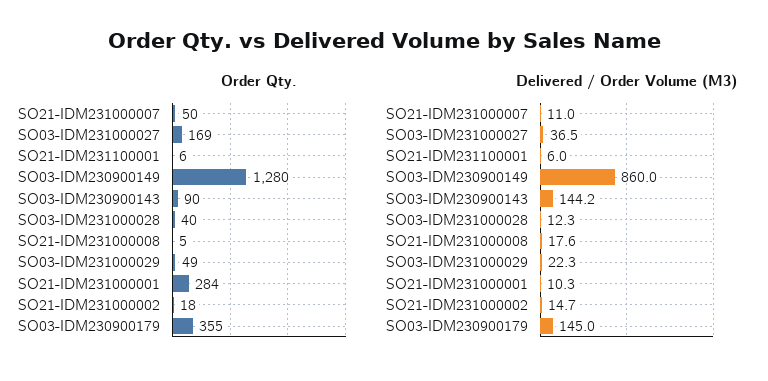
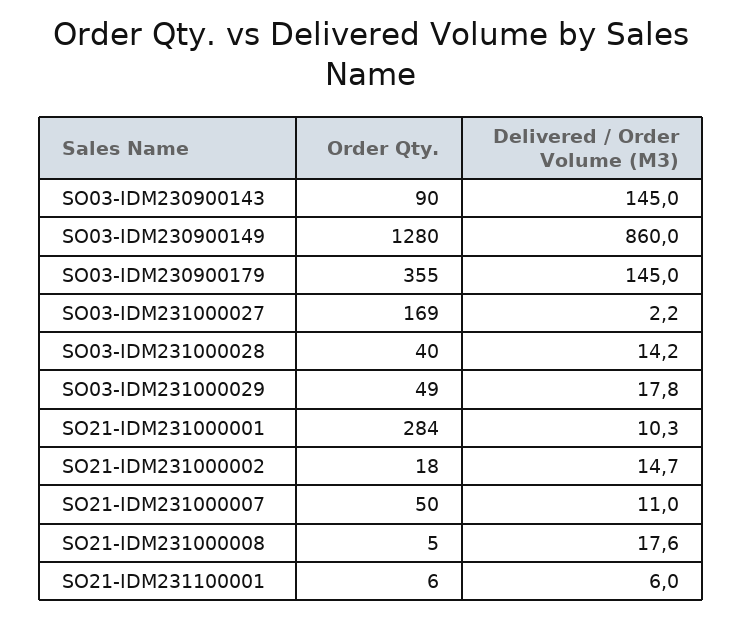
  {
    "Order Qty.": {
      "SO21-IDM231000007": 50,
      "SO03-IDM231000027": 169,
      "SO21-IDM231100001": 6,
      "SO03-IDM230900149": 1280,
      "SO03-IDM230900143": 90,
      "SO03-IDM231000028": 40,
      "SO21-IDM231000008": 5,
      "SO03-IDM231000029": 49,
      "SO21-IDM231000001": 284,
      "SO21-IDM231000002": 18,
      "SO03-IDM230900179": 355
    },
    "Delivered / Order Volume (M3)": {
      "SO21-IDM231000007": 11,
-     "SO03-IDM231000027": 36.5,
+     "SO03-IDM231000027": 2.2,
      "SO21-IDM231100001": 6,
      "SO03-IDM230900149": 860,
-     "SO03-IDM230900143": 144.2,
+     "SO03-IDM230900143": 145,
-     "SO03-IDM231000028": 12.3,
+     "SO03-IDM231000028": 14.2,
      "SO21-IDM231000008": 17.6,
-     "SO03-IDM231000029": 22.3,
+     "SO03-IDM231000029": 17.8,
      "SO21-IDM231000001": 10.3,
      "SO21-IDM231000002": 14.7,
      "SO03-IDM230900179": 145
    }
  }

